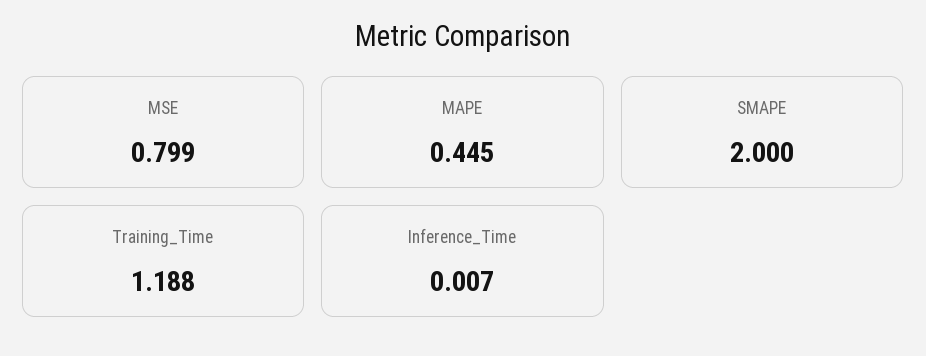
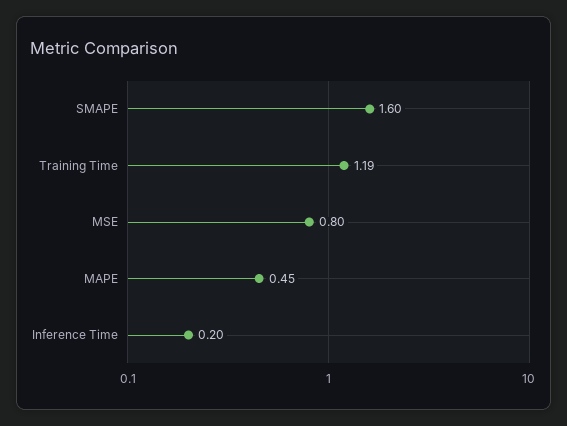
  {
    "MSE": 0.799,
    "MAPE": 0.445,
-   "SMAPE": 2,
+   "SMAPE": 1.6,
    "Training_Time": 1.188,
-   "Inference_Time": 0.007
+   "Inference_Time": 0.2
  }

